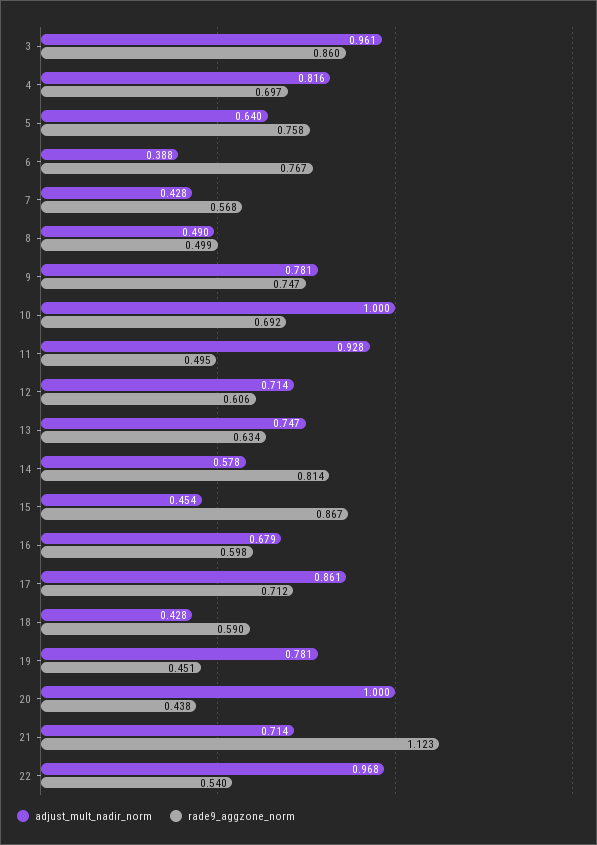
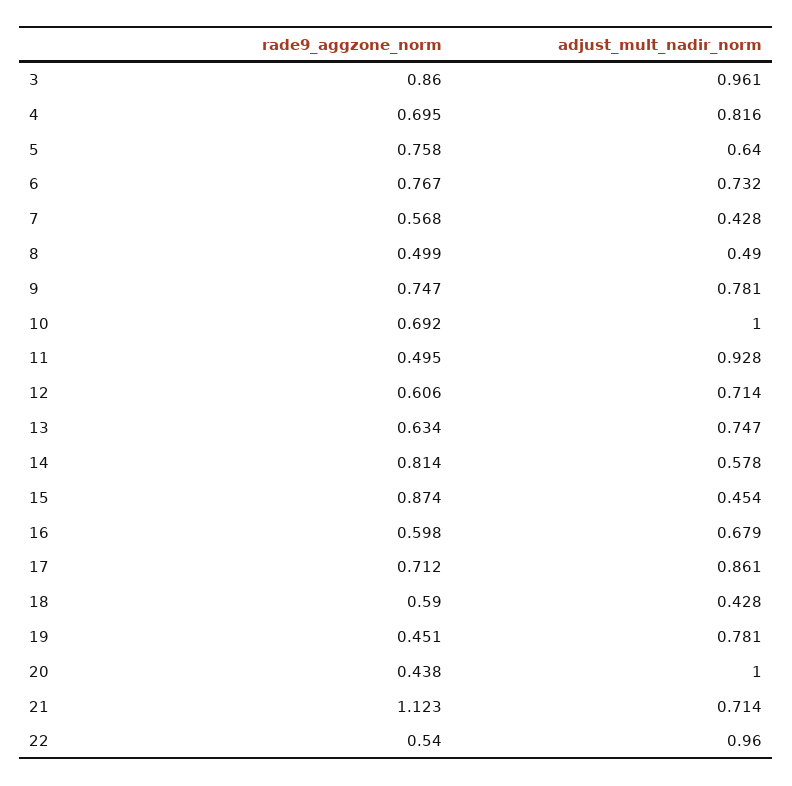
  {
    "adjust_mult_nadir_norm": {
      "3": 0.961,
      "4": 0.816,
      "5": 0.64,
-     "6": 0.388,
+     "6": 0.732,
      "7": 0.428,
      "8": 0.49,
      "9": 0.781,
      "10": 1,
      "11": 0.928,
      "12": 0.714,
      "13": 0.747,
      "14": 0.578,
      "15": 0.454,
      "16": 0.679,
      "17": 0.861,
      "18": 0.428,
      "19": 0.781,
      "20": 1,
      "21": 0.714,
-     "22": 0.968
+     "22": 0.96
    },
    "rade9_aggzone_norm": {
      "3": 0.86,
-     "4": 0.697,
+     "4": 0.695,
      "5": 0.758,
      "6": 0.767,
      "7": 0.568,
      "8": 0.499,
      "9": 0.747,
      "10": 0.692,
      "11": 0.495,
      "12": 0.606,
      "13": 0.634,
      "14": 0.814,
-     "15": 0.867,
+     "15": 0.874,
      "16": 0.598,
      "17": 0.712,
      "18": 0.59,
      "19": 0.451,
      "20": 0.438,
      "21": 1.123,
      "22": 0.54
    }
  }

